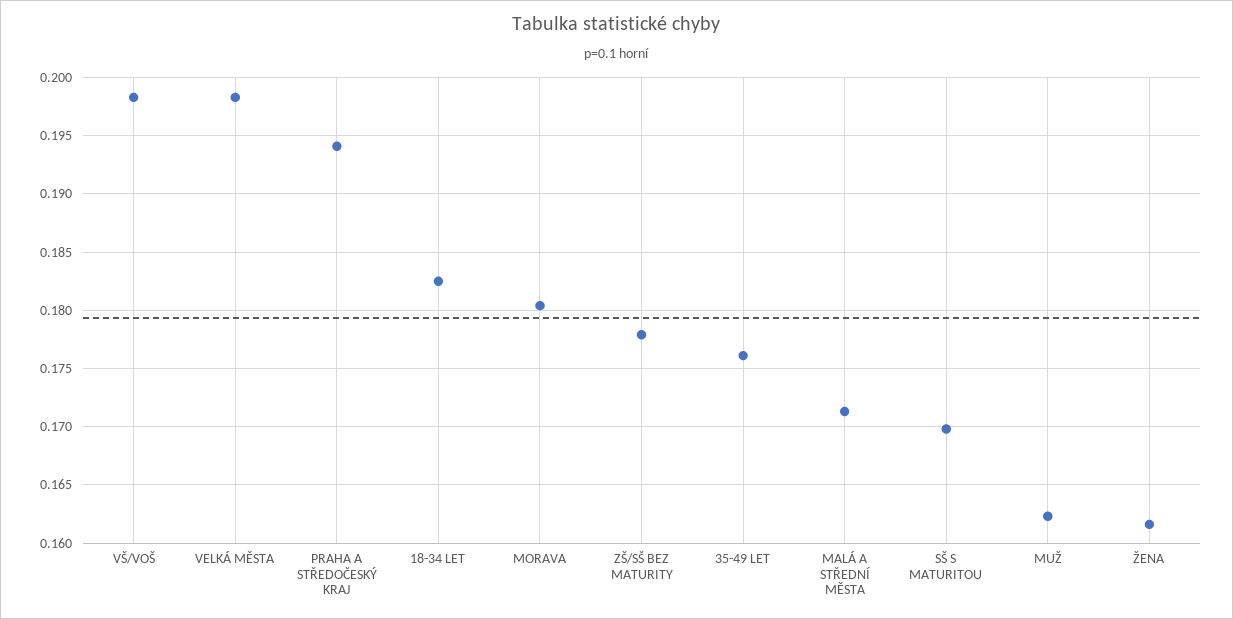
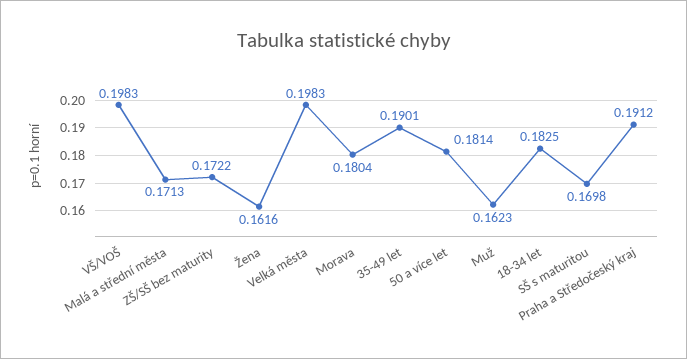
  {
    "VŠ/VOŠ": 0.1983,
    "VELKÁ MĚSTA": 0.1983,
-   "PRAHA A STŘEDOČESKÝ KRAJ": 0.194,
+   "PRAHA A STŘEDOČESKÝ KRAJ": 0.1912,
    "18-34 LET": 0.1825,
    "MORAVA": 0.1804,
-   "ZŠ/SŠ BEZ MATURITY": 0.178,
+   "ZŠ/SŠ BEZ MATURITY": 0.1722,
-   "35-49 LET": 0.176,
+   "35-49 LET": 0.1901,
    "MALÁ A STŘEDNÍ MĚSTA": 0.1713,
    "SŠ S MATURITOU": 0.1698,
    "MUŽ": 0.1623,
-   "ŽENA": 0.1616
+   "ŽENA": 0.1616,
+   "50 a více let": 0.1814
  }

